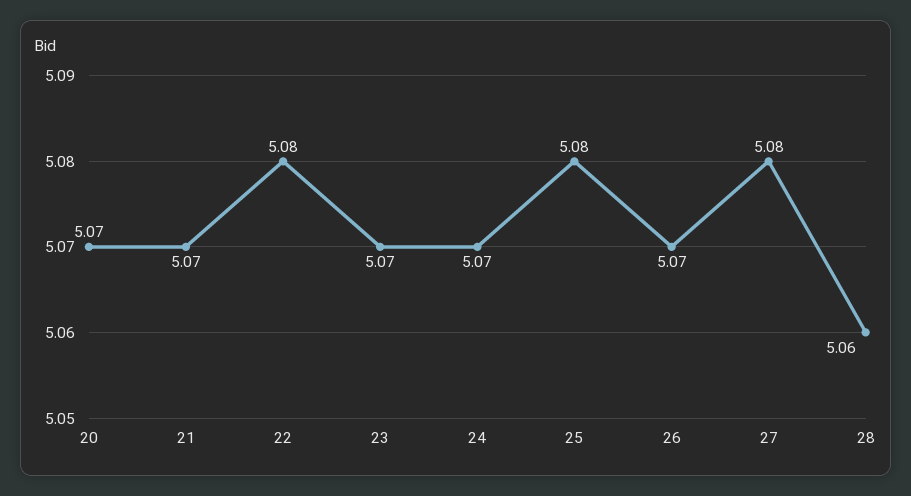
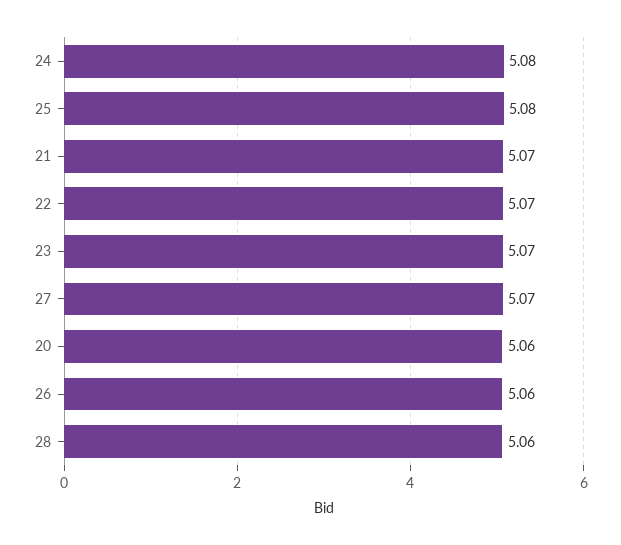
  {
-   "20": 5.07,
+   "20": 5.06,
    "21": 5.07,
-   "22": 5.08,
+   "22": 5.07,
    "23": 5.07,
-   "24": 5.07,
+   "24": 5.08,
    "25": 5.08,
-   "26": 5.07,
+   "26": 5.06,
-   "27": 5.08,
+   "27": 5.07,
    "28": 5.06
  }

